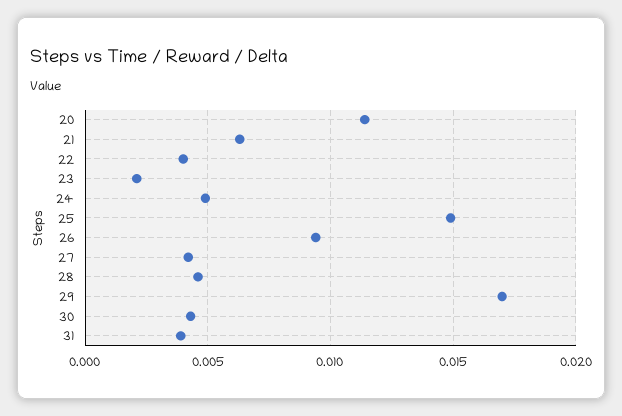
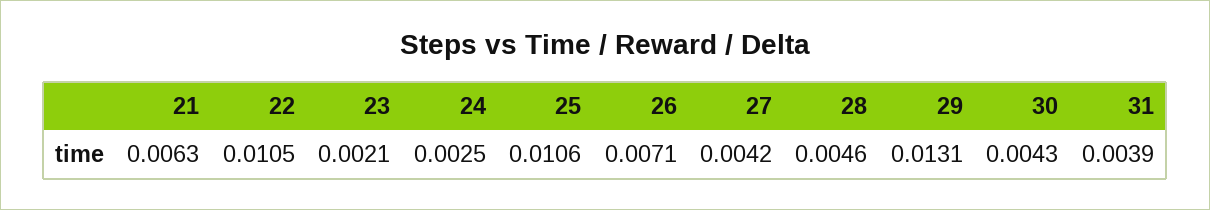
  {
-   "20": 0.0115,
    "21": 0.0063,
-   "22": 0.004,
+   "22": 0.0105,
    "23": 0.0021,
-   "24": 0.005,
+   "24": 0.0025,
-   "25": 0.015,
+   "25": 0.0106,
-   "26": 0.0095,
+   "26": 0.0071,
    "27": 0.0042,
    "28": 0.0046,
-   "29": 0.017,
+   "29": 0.0131,
    "30": 0.0043,
    "31": 0.0039
  }

